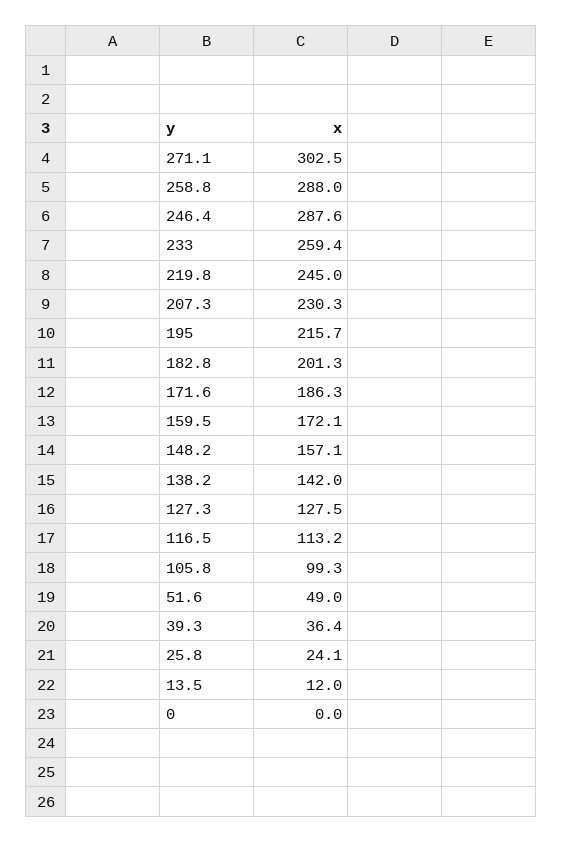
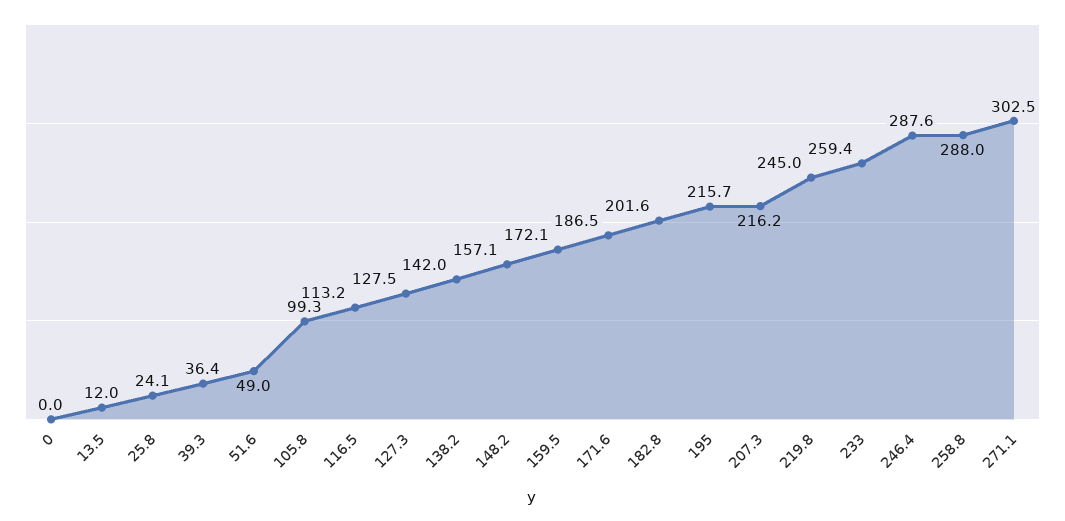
  {
    "271.1": 302.5,
    "258.8": 288,
    "246.4": 287.6,
    "233": 259.4,
    "219.8": 245,
-   "207.3": 230.3,
+   "207.3": 216.2,
    "195": 215.7,
-   "182.8": 201.3,
+   "182.8": 201.6,
-   "171.6": 186.3,
+   "171.6": 186.5,
    "159.5": 172.1,
    "148.2": 157.1,
    "138.2": 142,
    "127.3": 127.5,
    "116.5": 113.2,
    "105.8": 99.3,
    "51.6": 49,
    "39.3": 36.4,
    "25.8": 24.1,
    "13.5": 12,
    "0": 0
  }

